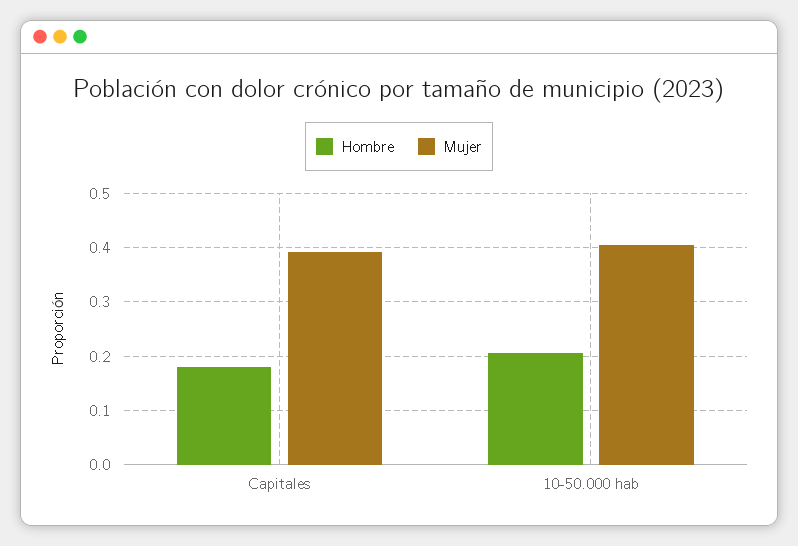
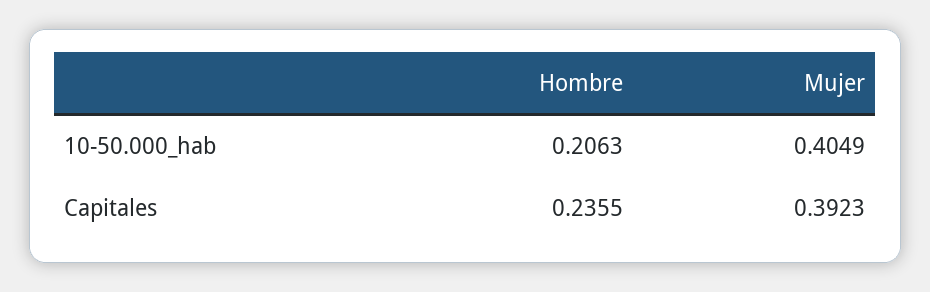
  {
    "Hombre": {
-     "Capitales": 0.18,
+     "Capitales": 0.2355,
      "10-50.000 hab": 0.2063
    },
    "Mujer": {
      "Capitales": 0.3923,
      "10-50.000 hab": 0.4049
    }
  }

